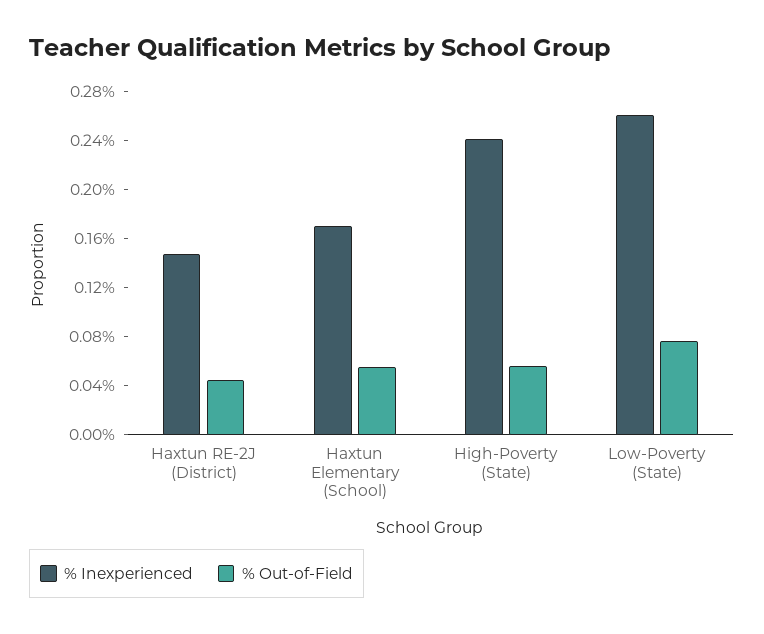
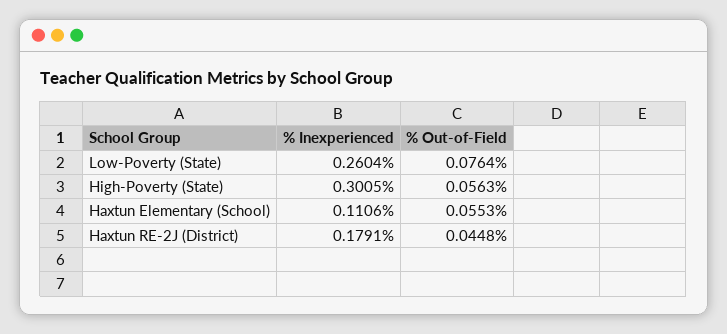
  {
    "% Inexperienced": {
-     "Haxtun RE-2J (District)": 0.15,
+     "Haxtun RE-2J (District)": 0.1791,
-     "Haxtun Elementary (School)": 0.17,
+     "Haxtun Elementary (School)": 0.1106,
-     "High-Poverty (State)": 0.24,
+     "High-Poverty (State)": 0.3005,
      "Low-Poverty (State)": 0.2604
    },
    "% Out-of-Field": {
      "Haxtun RE-2J (District)": 0.0448,
      "Haxtun Elementary (School)": 0.0553,
      "High-Poverty (State)": 0.0563,
      "Low-Poverty (State)": 0.0764
    }
  }

